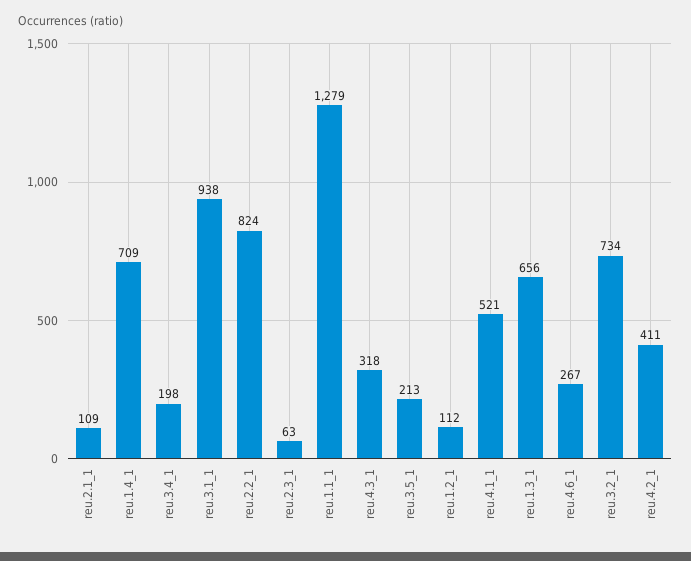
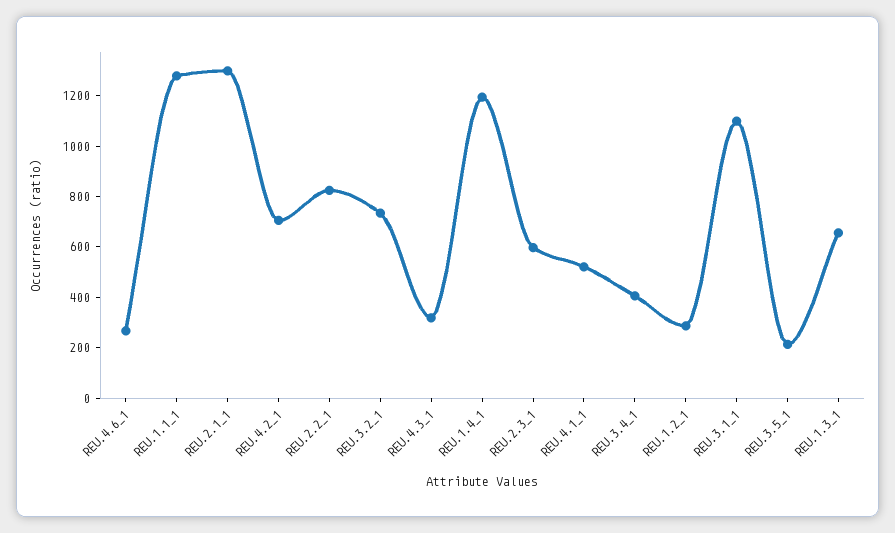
  {
-   "reu.2.1_1": 109,
+   "reu.2.1_1": 1300,
-   "reu.1.4_1": 709,
+   "reu.1.4_1": 1200,
-   "reu.3.4_1": 198,
+   "reu.3.4_1": 400,
-   "reu.3.1_1": 938,
+   "reu.3.1_1": 1100,
    "reu.2.2_1": 824,
-   "reu.2.3_1": 63,
+   "reu.2.3_1": 600,
    "reu.1.1_1": 1279,
    "reu.4.3_1": 318,
    "reu.3.5_1": 213,
-   "reu.1.2_1": 112,
+   "reu.1.2_1": 300,
    "reu.4.1_1": 521,
    "reu.1.3_1": 656,
    "reu.4.6_1": 267,
    "reu.3.2_1": 734,
-   "reu.4.2_1": 411
+   "reu.4.2_1": 700
  }

